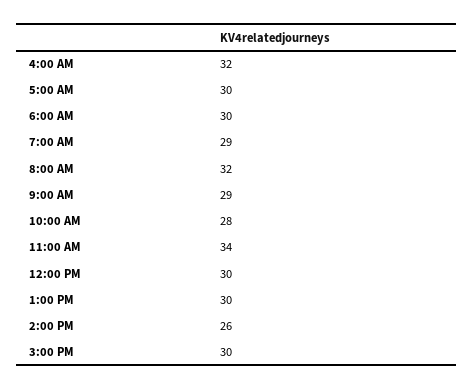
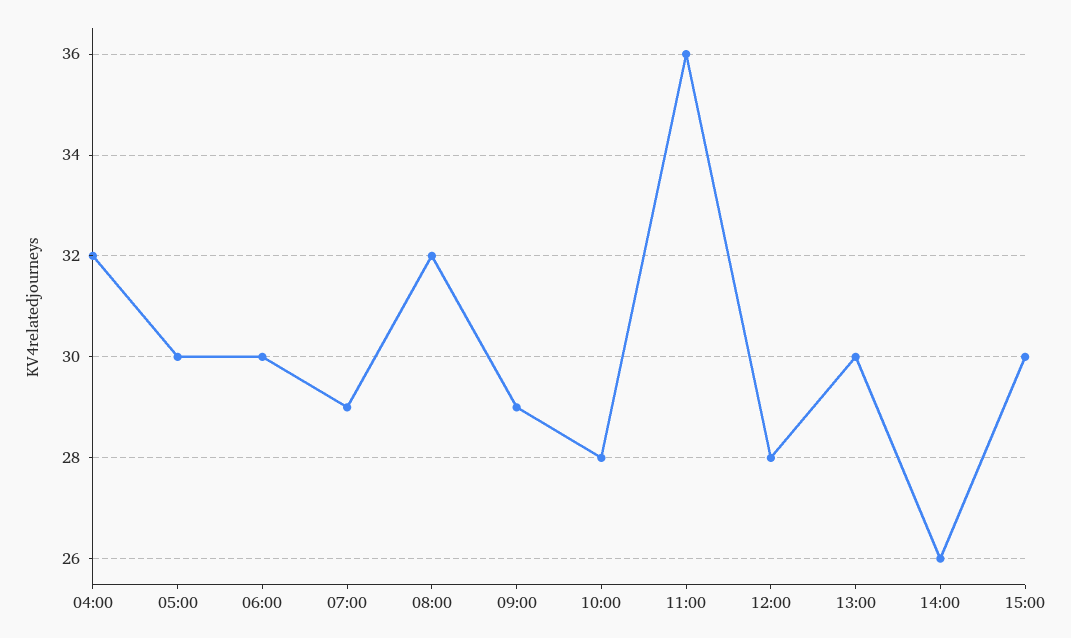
  {
    "4:00 AM": 32,
    "5:00 AM": 30,
    "6:00 AM": 30,
    "7:00 AM": 29,
    "8:00 AM": 32,
    "9:00 AM": 29,
    "10:00 AM": 28,
-   "11:00 AM": 34,
+   "11:00 AM": 36,
-   "12:00 PM": 30,
+   "12:00 PM": 28,
    "1:00 PM": 30,
    "2:00 PM": 26,
    "3:00 PM": 30
  }

